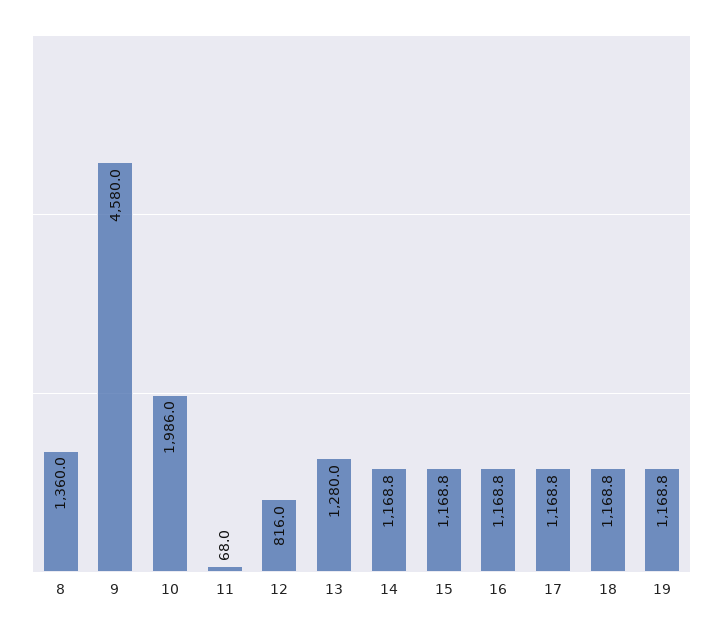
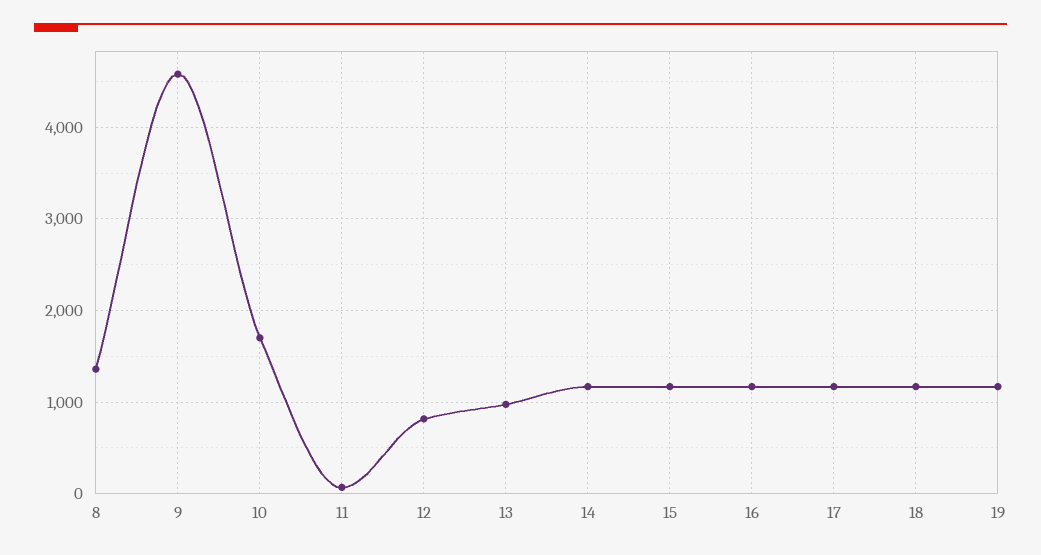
  {
    "8": 1360,
    "9": 4580,
-   "10": 1986,
+   "10": 1700,
    "11": 68,
    "12": 816,
-   "13": 1280,
+   "13": 1000,
    "14": 1168.8,
    "15": 1168.8,
    "16": 1168.8,
    "17": 1168.8,
    "18": 1168.8,
    "19": 1168.8
  }

